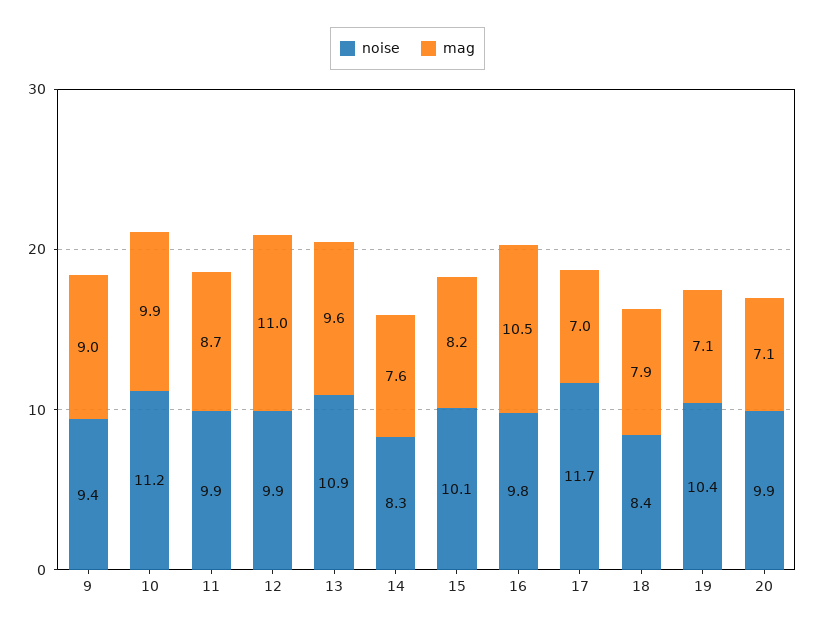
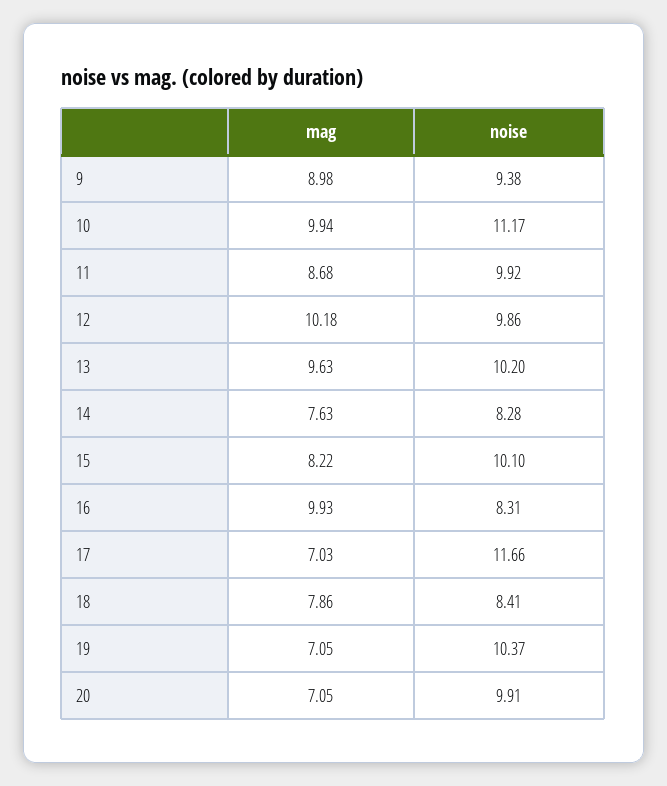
  {
    "noise": {
      "9": 9.38,
      "10": 11.17,
      "11": 9.92,
      "12": 9.86,
-     "13": 10.9,
+     "13": 10.2,
      "14": 8.28,
      "15": 10.1,
-     "16": 9.8,
+     "16": 8.31,
      "17": 11.66,
      "18": 8.41,
      "19": 10.37,
      "20": 9.91
    },
    "mag": {
      "9": 8.98,
      "10": 9.94,
      "11": 8.68,
-     "12": 11,
+     "12": 10.18,
      "13": 9.63,
      "14": 7.63,
      "15": 8.22,
-     "16": 10.5,
+     "16": 9.93,
      "17": 7.03,
      "18": 7.86,
      "19": 7.05,
      "20": 7.05
    }
  }

